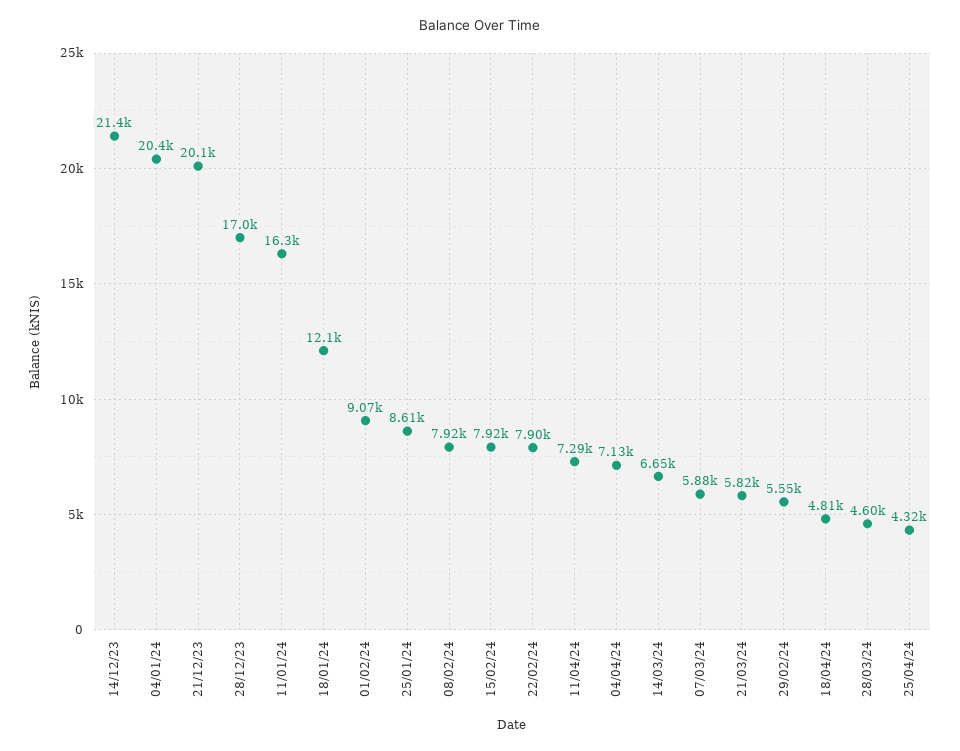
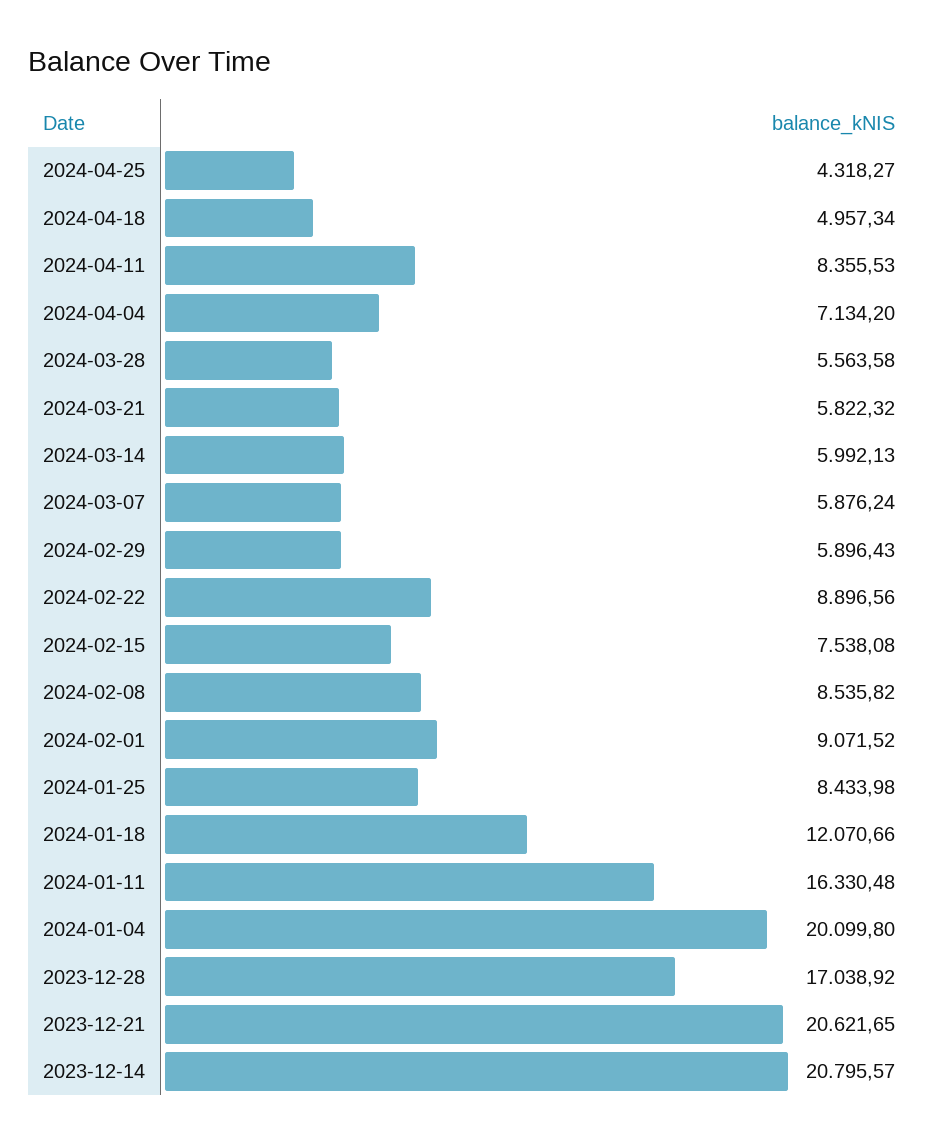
  {
-   "14/12/23": 21400,
+   "14/12/23": 20795.57,
-   "04/01/24": 20400,
+   "04/01/24": 20099.8,
-   "21/12/23": 20100,
+   "21/12/23": 20621.65,
    "28/12/23": 17038.92,
    "11/01/24": 16330.48,
    "18/01/24": 12070.66,
    "01/02/24": 9071.52,
-   "25/01/24": 8610,
+   "25/01/24": 8433.98,
-   "08/02/24": 7920,
+   "08/02/24": 8535.82,
-   "15/02/24": 7920,
+   "15/02/24": 7538.08,
-   "22/02/24": 7900,
+   "22/02/24": 8896.56,
-   "11/04/24": 7290,
+   "11/04/24": 8355.53,
    "04/04/24": 7134.2,
-   "14/03/24": 6650,
+   "14/03/24": 5992.13,
    "07/03/24": 5876.24,
    "21/03/24": 5822.32,
-   "29/02/24": 5550,
+   "29/02/24": 5896.43,
-   "18/04/24": 4810,
+   "18/04/24": 4957.34,
-   "28/03/24": 4600,
+   "28/03/24": 5563.58,
    "25/04/24": 4318.27
  }

